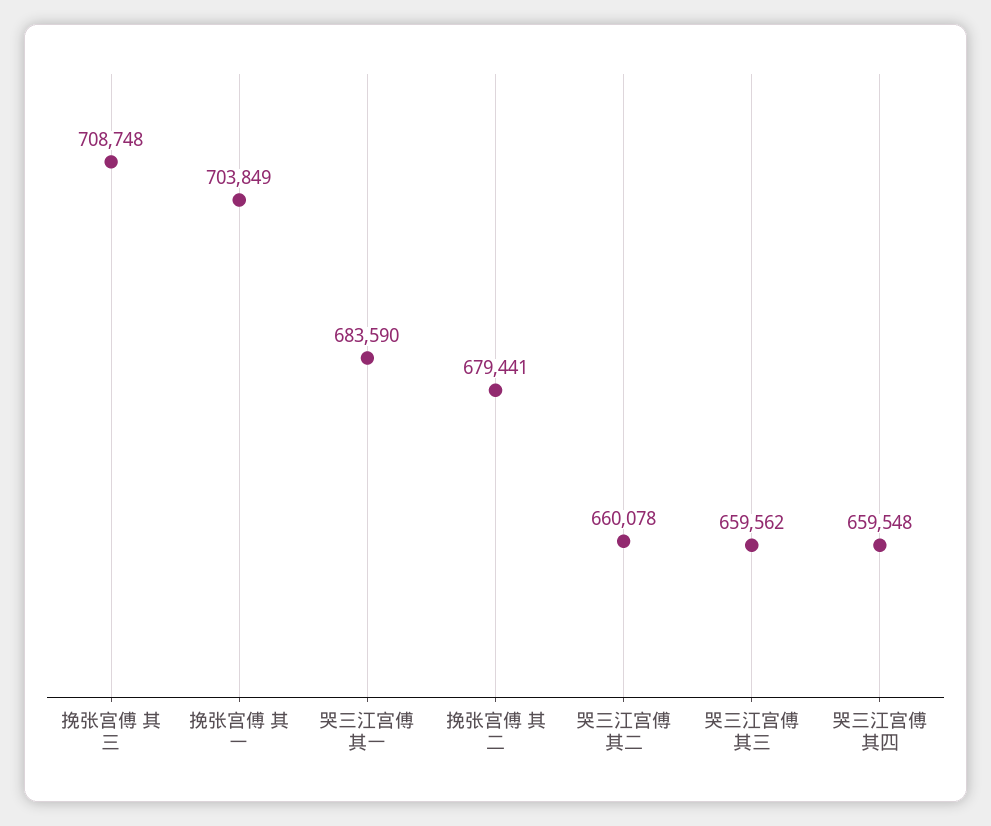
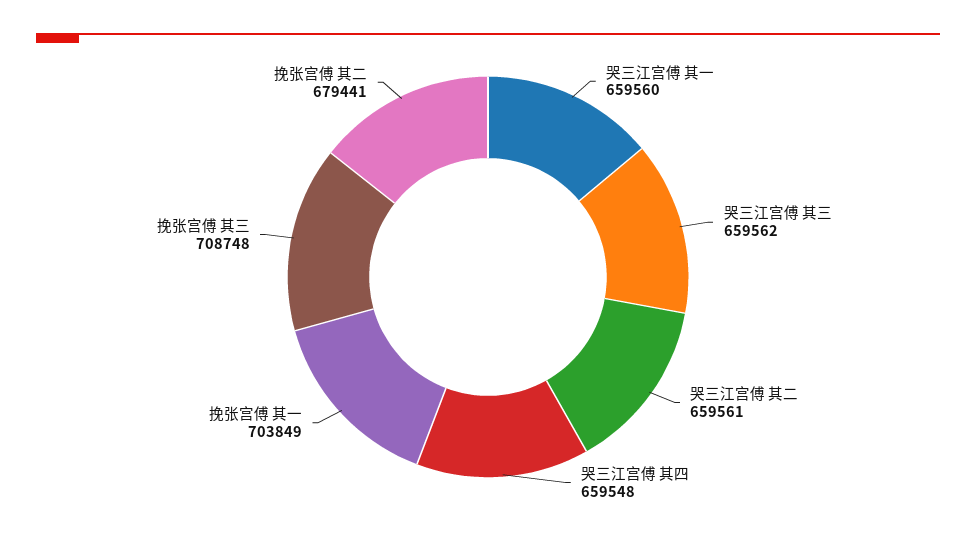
  {
    "挽张宫傅 其三": 708748,
    "挽张宫傅 其一": 703849,
-   "哭三江宫傅 其一": 683590,
+   "哭三江宫傅 其一": 659560,
    "挽张宫傅 其二": 679441,
-   "哭三江宫傅 其二": 660078,
+   "哭三江宫傅 其二": 659561,
    "哭三江宫傅 其三": 659562,
    "哭三江宫傅 其四": 659548
  }

